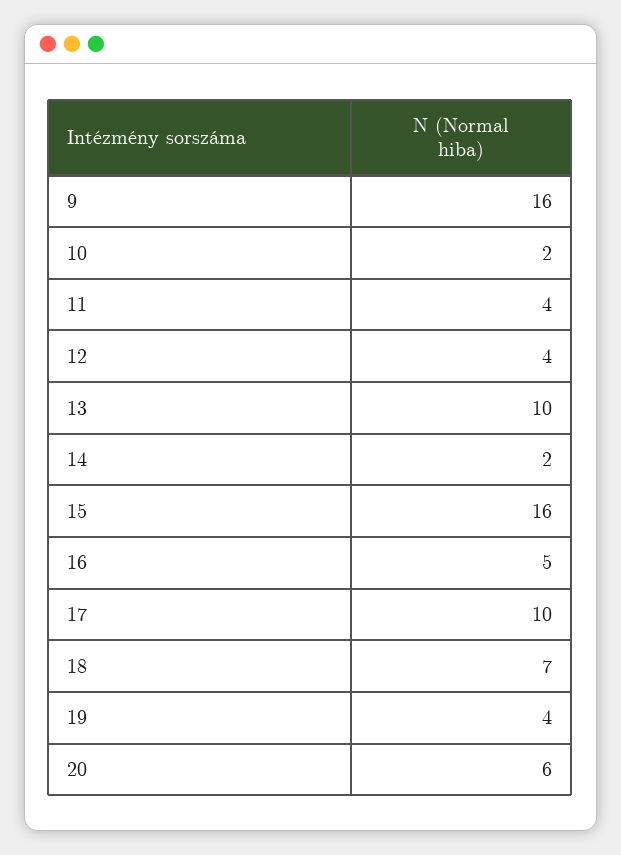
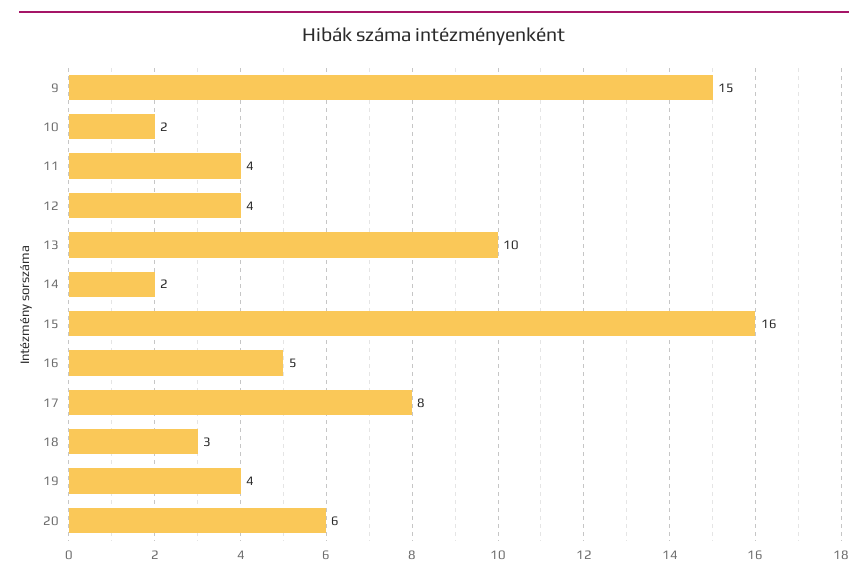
  {
-   "9": 16,
+   "9": 15,
    "10": 2,
    "11": 4,
    "12": 4,
    "13": 10,
    "14": 2,
    "15": 16,
    "16": 5,
-   "17": 10,
+   "17": 8,
-   "18": 7,
+   "18": 3,
    "19": 4,
    "20": 6
  }

